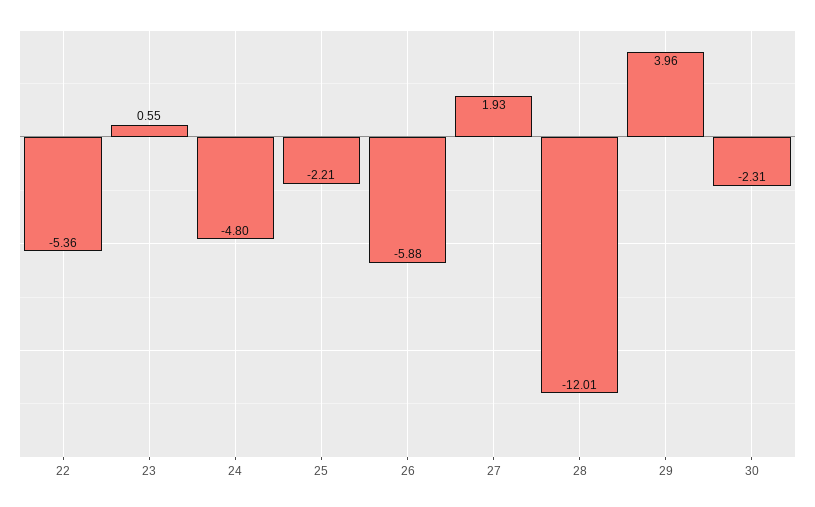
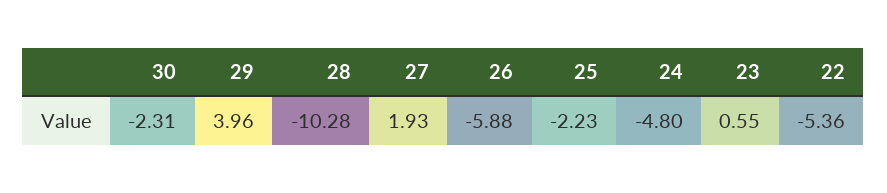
  {
    "22": -5.36,
    "23": 0.55,
    "24": -4.8,
-   "25": -2.21,
+   "25": -2.23,
    "26": -5.88,
    "27": 1.93,
-   "28": -12.01,
+   "28": -10.28,
    "29": 3.96,
    "30": -2.31
  }

